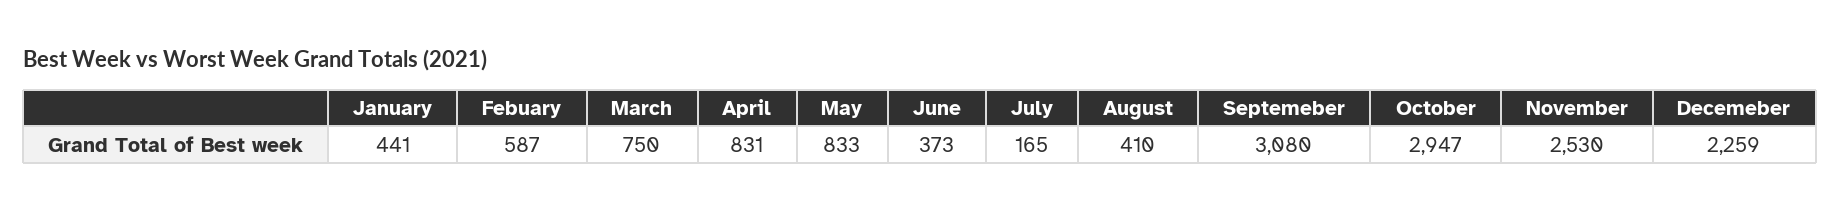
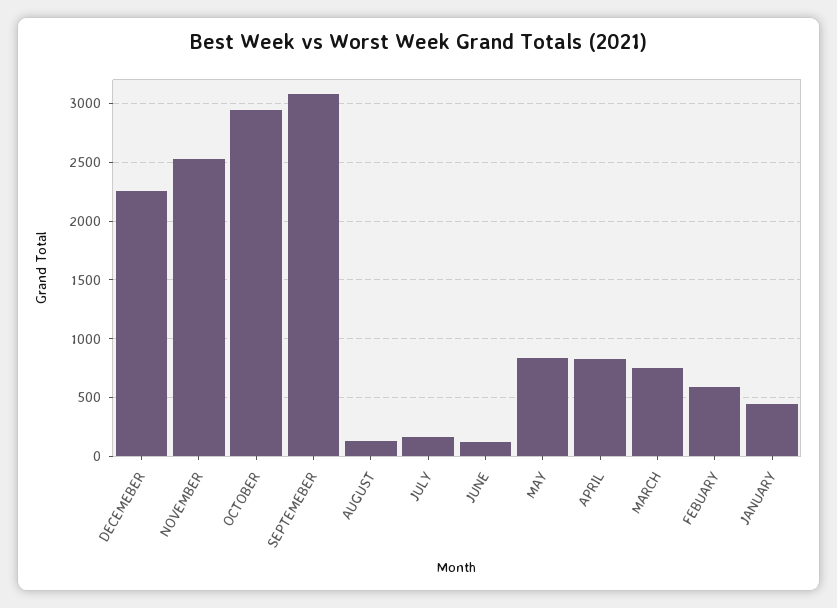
  {
    "January": 441,
    "Febuary": 587,
    "March": 750,
    "April": 831,
    "May": 833,
-   "June": 373,
+   "June": 100,
    "July": 165,
-   "August": 410,
+   "August": 100,
    "Septemeber": 3080,
    "October": 2947,
    "November": 2530,
    "Decemeber": 2259
  }

